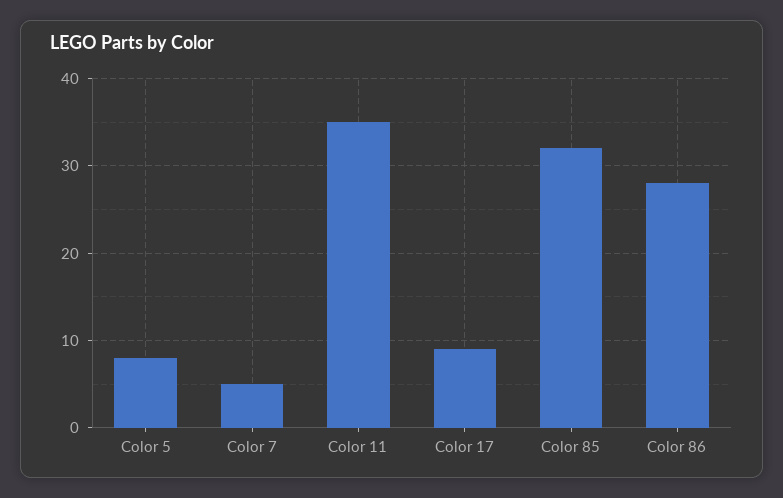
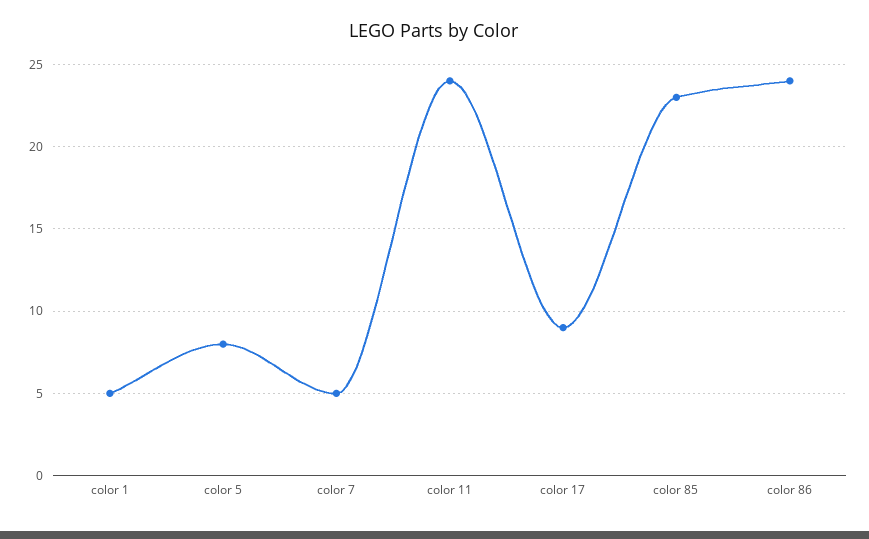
  {
    "Color 5": 8,
    "Color 7": 5,
-   "Color 11": 35,
+   "Color 11": 24,
    "Color 17": 9,
-   "Color 85": 32,
+   "Color 85": 23,
-   "Color 86": 28
+   "Color 86": 24,
+   "color 1": 5
  }

